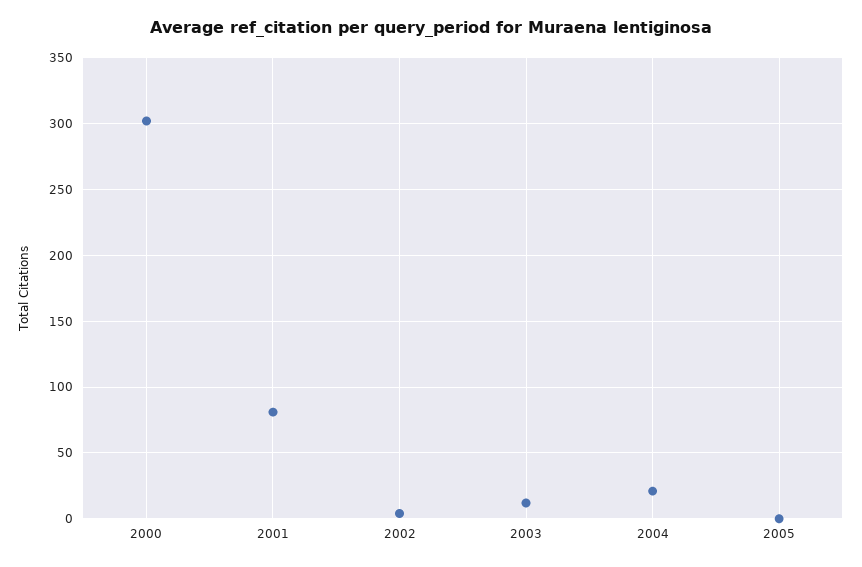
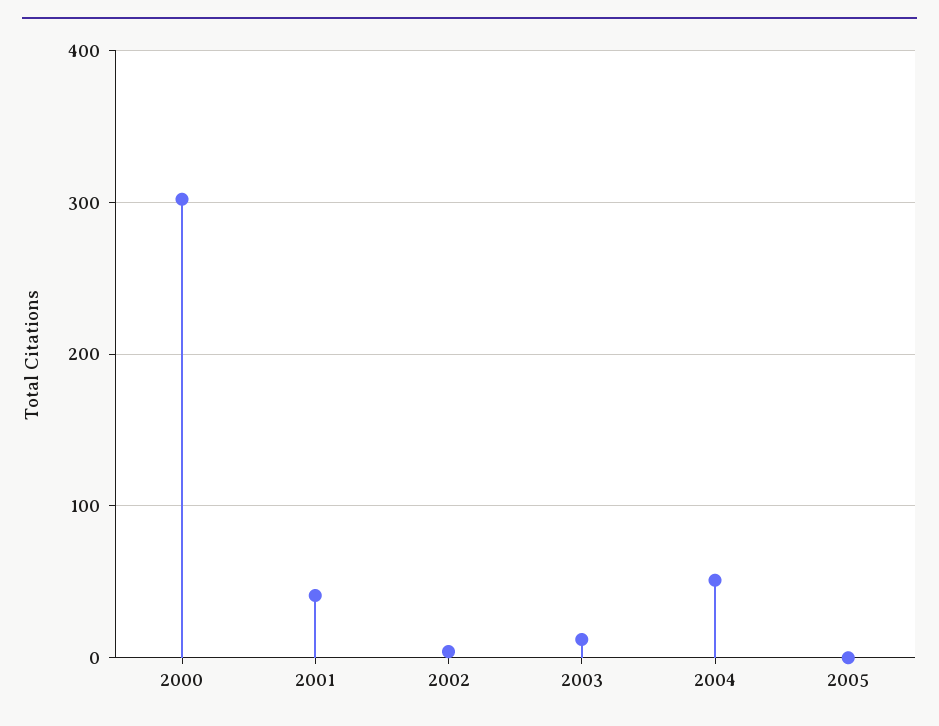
  {
    "2000": 300,
-   "2001": 80,
+   "2001": 40,
    "2002": 5,
    "2003": 10,
-   "2004": 20,
+   "2004": 50,
    "2005": 0
  }

